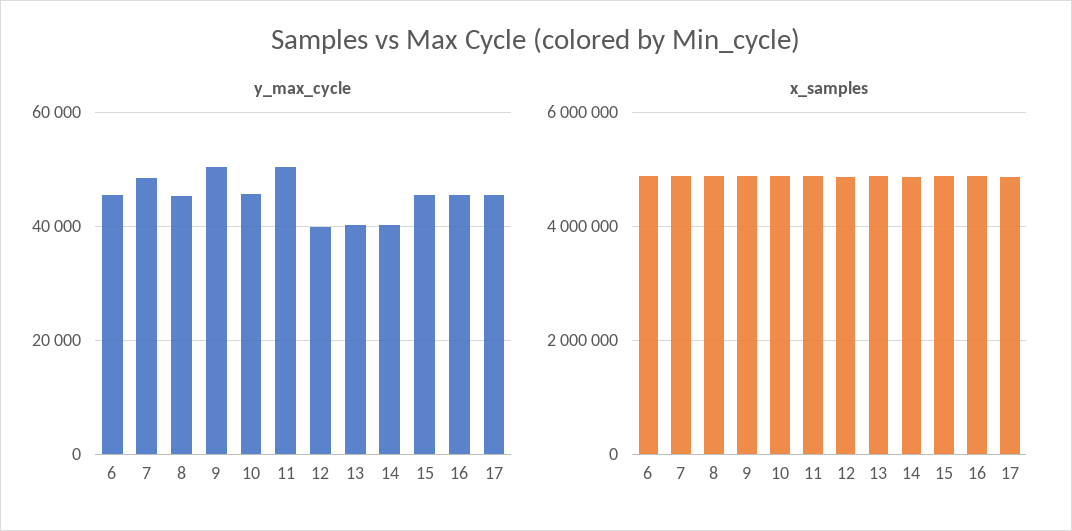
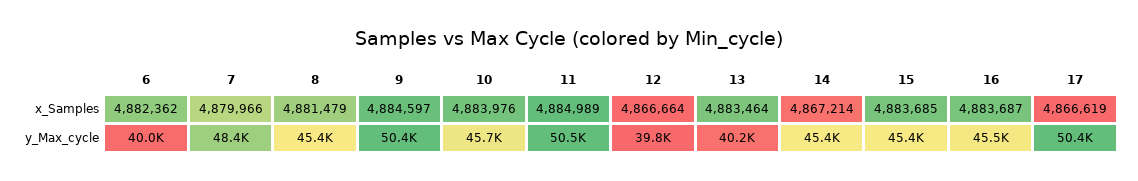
  {
    "y_max_cycle": {
-     "6": 46000,
+     "6": 40000,
      "7": 48400,
      "8": 45400,
      "9": 50400,
      "10": 45700,
      "11": 50500,
      "12": 39800,
      "13": 40200,
-     "14": 40000,
+     "14": 45400,
      "15": 45400,
      "16": 45500,
-     "17": 46000
+     "17": 50400
    },
    "x_samples": {
      "6": 4882362,
      "7": 4879966,
      "8": 4881479,
      "9": 4884597,
      "10": 4883976,
      "11": 4884989,
      "12": 4866664,
      "13": 4883464,
      "14": 4867214,
      "15": 4883685,
      "16": 4883687,
      "17": 4866619
    }
  }

